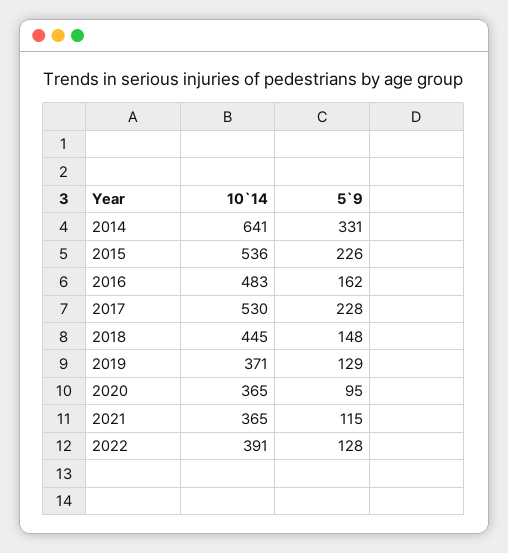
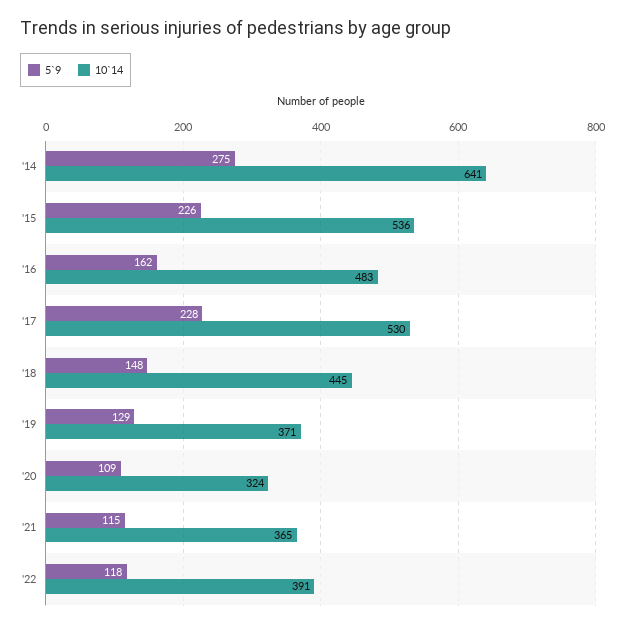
  {
    "10`14": {
      "2014": 641,
      "2015": 536,
      "2016": 483,
      "2017": 530,
      "2018": 445,
      "2019": 371,
-     "2020": 365,
+     "2020": 324,
      "2021": 365,
      "2022": 391
    },
    "5`9": {
-     "2014": 331,
+     "2014": 275,
      "2015": 226,
      "2016": 162,
      "2017": 228,
      "2018": 148,
      "2019": 129,
-     "2020": 95,
+     "2020": 109,
      "2021": 115,
-     "2022": 128
+     "2022": 118
    }
  }

